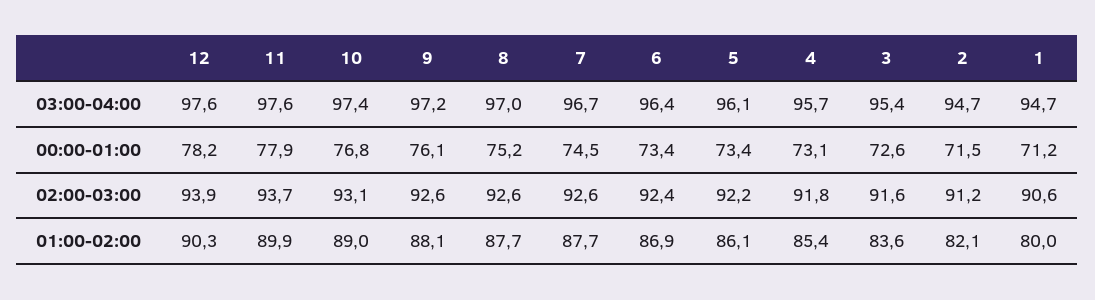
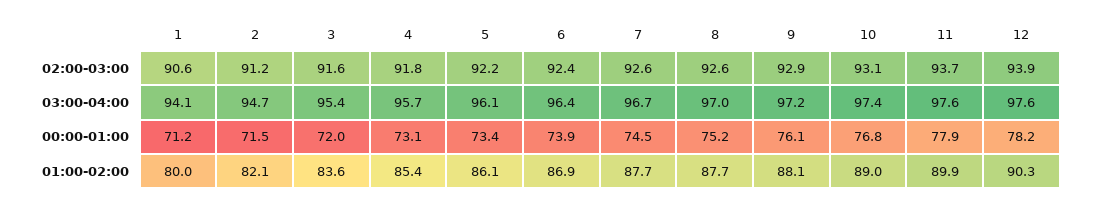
  {
    "12": {
      "03:00-04:00": 97.6,
      "00:00-01:00": 78.2,
      "02:00-03:00": 93.9,
      "01:00-02:00": 90.3
    },
    "11": {
      "03:00-04:00": 97.6,
      "00:00-01:00": 77.9,
      "02:00-03:00": 93.7,
      "01:00-02:00": 89.9
    },
    "10": {
      "03:00-04:00": 97.4,
      "00:00-01:00": 76.8,
      "02:00-03:00": 93.1,
      "01:00-02:00": 89
    },
    "9": {
      "03:00-04:00": 97.2,
      "00:00-01:00": 76.1,
-     "02:00-03:00": 92.6,
+     "02:00-03:00": 92.9,
      "01:00-02:00": 88.1
    },
    "8": {
      "03:00-04:00": 97,
      "00:00-01:00": 75.2,
      "02:00-03:00": 92.6,
      "01:00-02:00": 87.7
    },
    "7": {
      "03:00-04:00": 96.7,
      "00:00-01:00": 74.5,
      "02:00-03:00": 92.6,
      "01:00-02:00": 87.7
    },
    "6": {
      "03:00-04:00": 96.4,
-     "00:00-01:00": 73.4,
+     "00:00-01:00": 73.9,
      "02:00-03:00": 92.4,
      "01:00-02:00": 86.9
    },
    "5": {
      "03:00-04:00": 96.1,
      "00:00-01:00": 73.4,
      "02:00-03:00": 92.2,
      "01:00-02:00": 86.1
    },
    "4": {
      "03:00-04:00": 95.7,
      "00:00-01:00": 73.1,
      "02:00-03:00": 91.8,
      "01:00-02:00": 85.4
    },
    "3": {
      "03:00-04:00": 95.4,
-     "00:00-01:00": 72.6,
+     "00:00-01:00": 72,
      "02:00-03:00": 91.6,
      "01:00-02:00": 83.6
    },
    "2": {
      "03:00-04:00": 94.7,
      "00:00-01:00": 71.5,
      "02:00-03:00": 91.2,
      "01:00-02:00": 82.1
    },
    "1": {
-     "03:00-04:00": 94.7,
+     "03:00-04:00": 94.1,
      "00:00-01:00": 71.2,
      "02:00-03:00": 90.6,
      "01:00-02:00": 80
    }
  }

